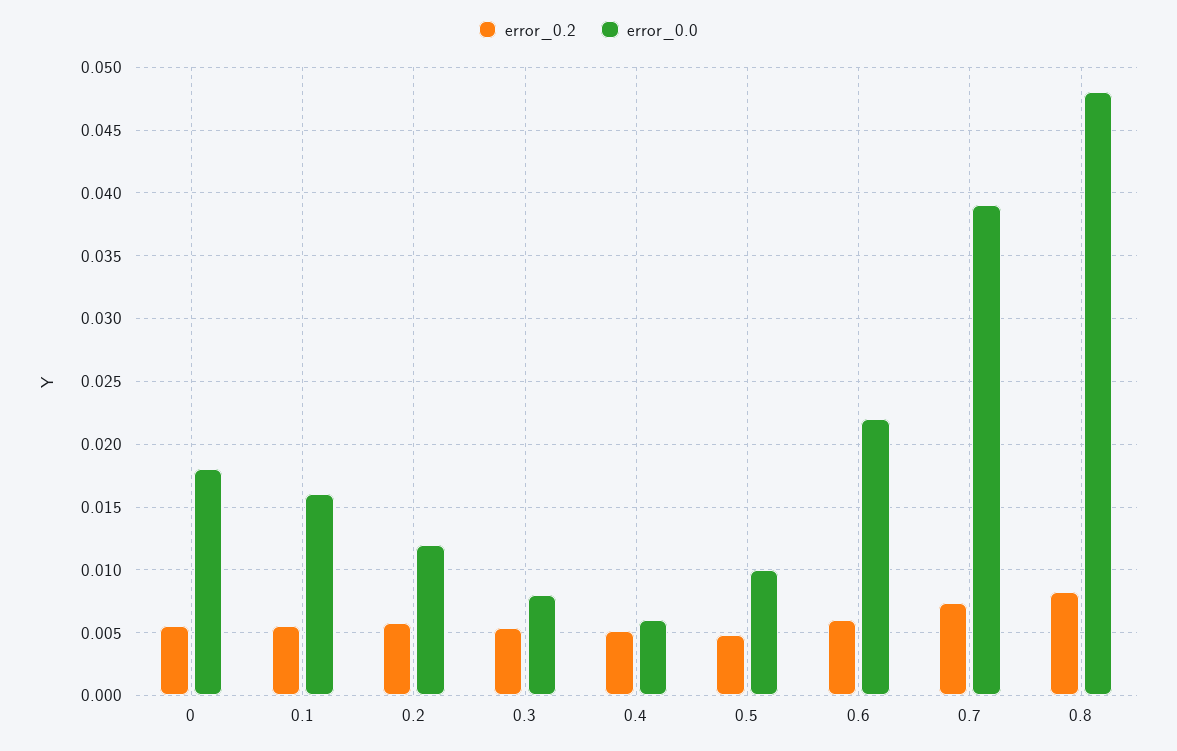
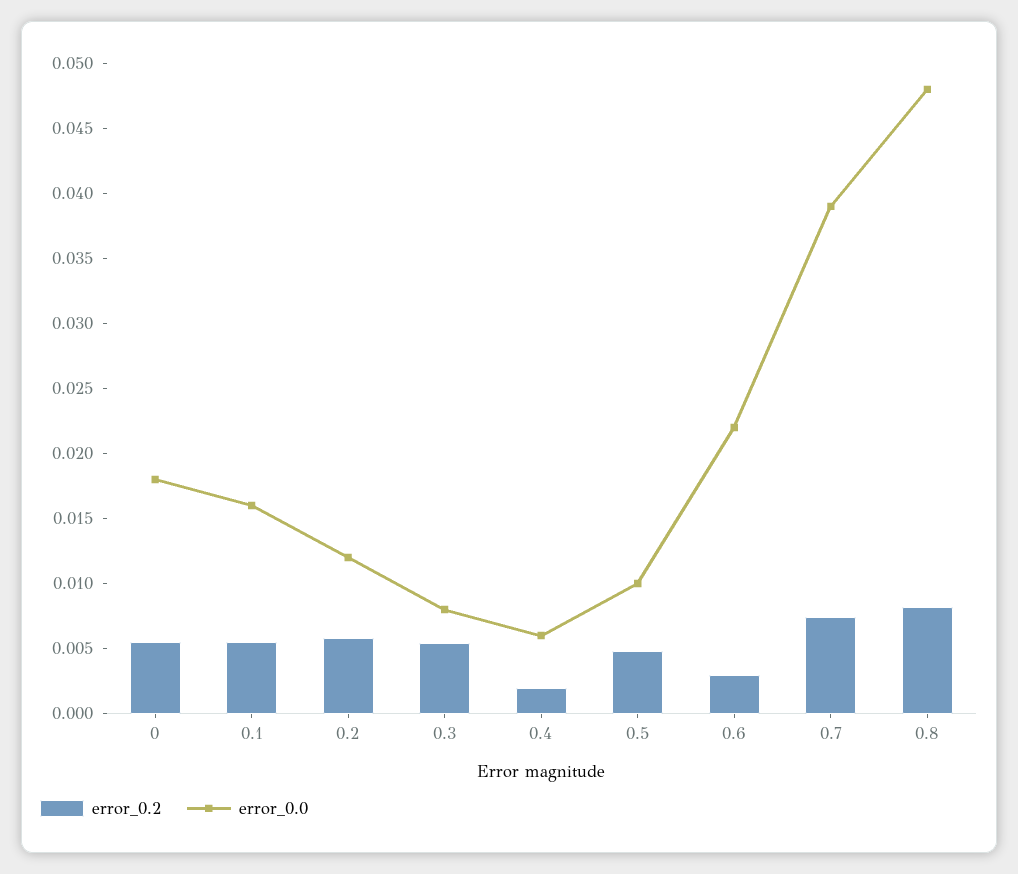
  {
    "error_0.2": {
      "0": 0.0055,
      "0.1": 0.0055,
      "0.2": 0.006,
      "0.3": 0.0055,
-     "0.4": 0.005,
+     "0.4": 0.002,
      "0.5": 0.005,
-     "0.6": 0.006,
+     "0.6": 0.003,
      "0.7": 0.0075,
      "0.8": 0.008
    },
    "error_0.0": {
      "0": 0.018,
      "0.1": 0.016,
      "0.2": 0.012,
      "0.3": 0.008,
      "0.4": 0.006,
      "0.5": 0.01,
      "0.6": 0.022,
      "0.7": 0.039,
      "0.8": 0.048
    }
  }

